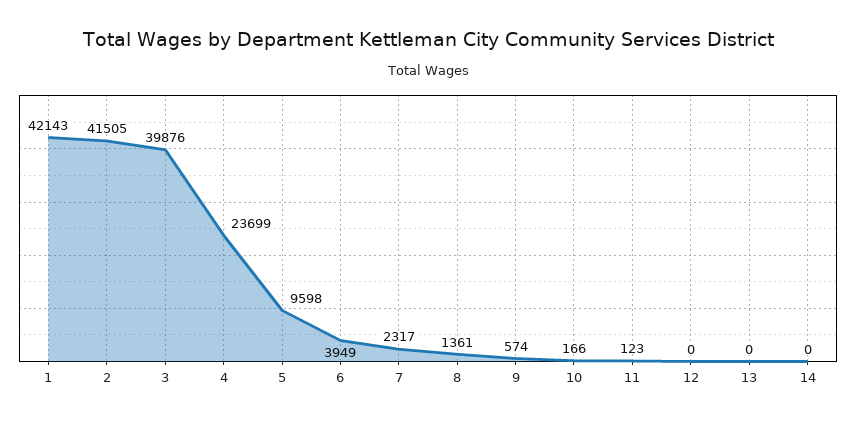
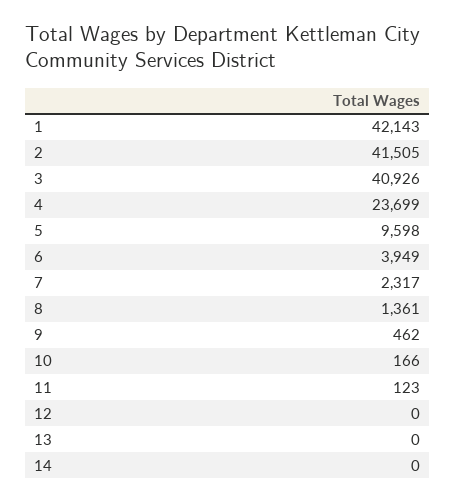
  {
    "1": 42143,
    "2": 41505,
-   "3": 39876,
+   "3": 40926,
    "4": 23699,
    "5": 9598,
    "6": 3949,
    "7": 2317,
    "8": 1361,
-   "9": 574,
+   "9": 462,
    "10": 166,
    "11": 123,
    "12": 0,
    "13": 0,
    "14": 0
  }

